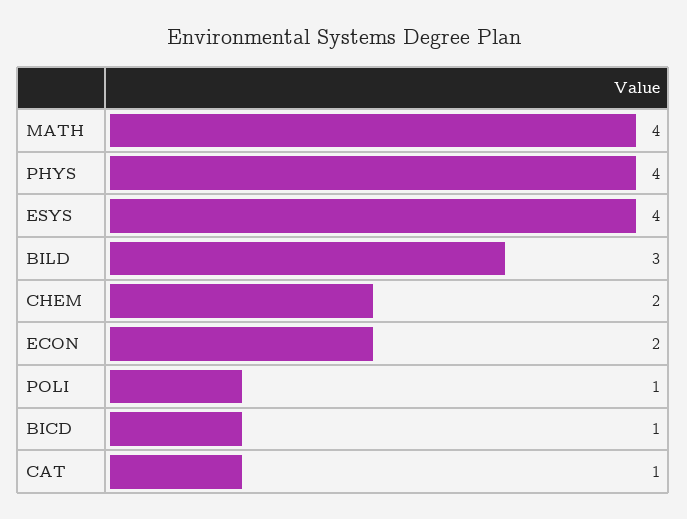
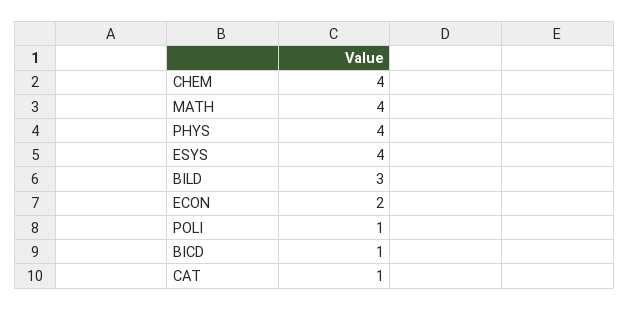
  {
    "MATH": 4,
    "PHYS": 4,
    "ESYS": 4,
    "BILD": 3,
-   "CHEM": 2,
+   "CHEM": 4,
    "ECON": 2,
    "POLI": 1,
    "BICD": 1,
    "CAT": 1
  }

